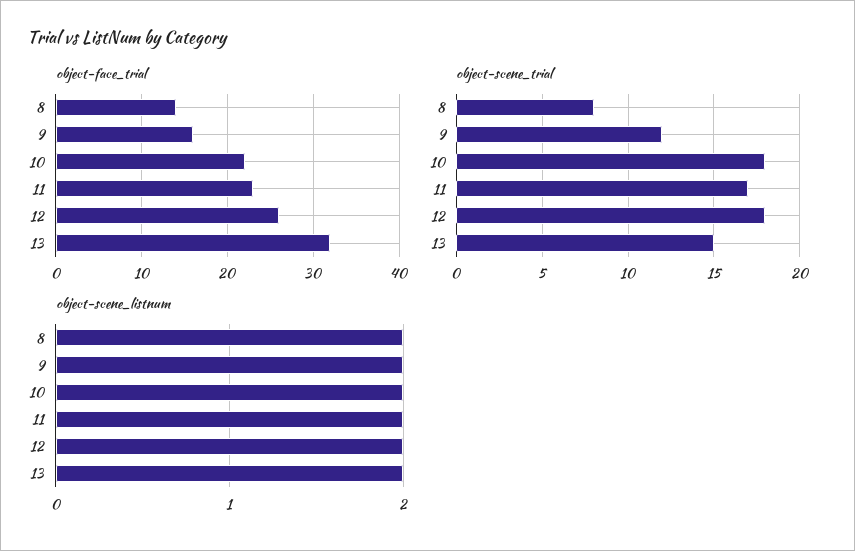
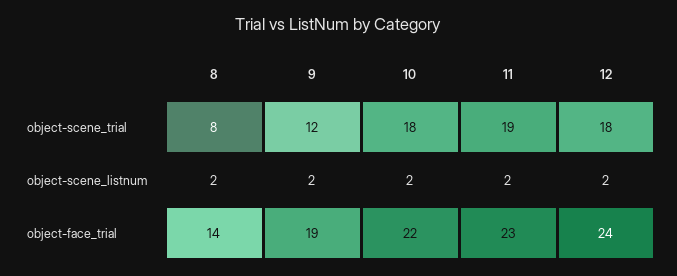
  {
    "object-face_trial": {
      "8": 14,
-     "9": 16,
+     "9": 19,
      "10": 22,
      "11": 23,
-     "12": 26,
+     "12": 24
-     "13": 32
    },
    "object-scene_trial": {
      "8": 8,
      "9": 12,
      "10": 18,
-     "11": 17,
+     "11": 19,
-     "12": 18,
+     "12": 18
-     "13": 15
    },
    "object-scene_listnum": {
      "8": 2,
      "9": 2,
      "10": 2,
      "11": 2,
-     "12": 2,
+     "12": 2
-     "13": 2
    }
  }

